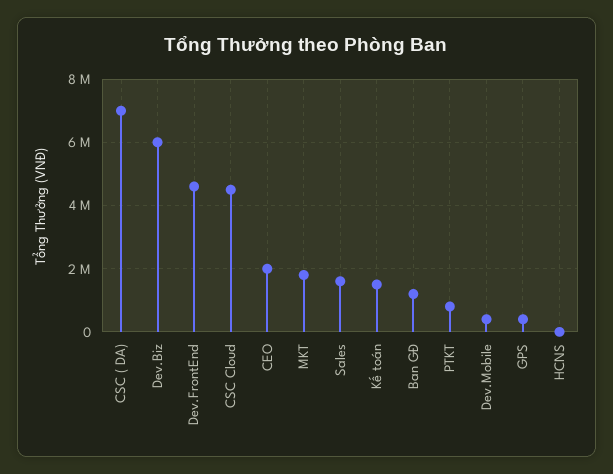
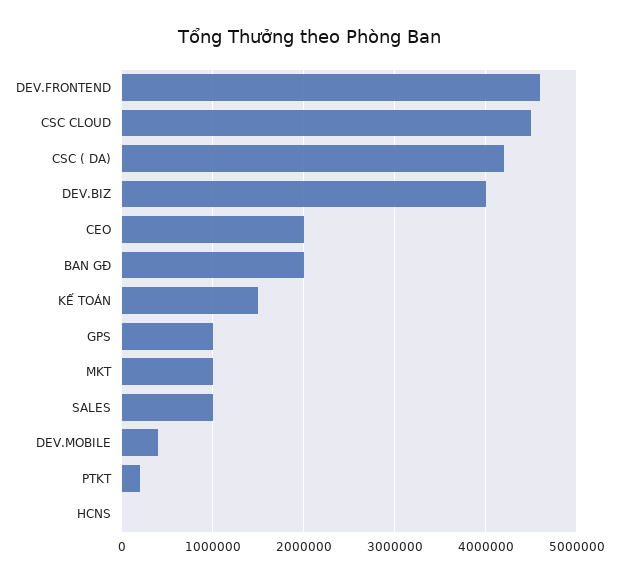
  {
-   "CSC ( DA)": 7000000,
+   "CSC ( DA)": 4200000,
-   "Dev.Biz": 6000000,
+   "Dev.Biz": 4000000,
    "Dev.FrontEnd": 4600000,
    "CSC Cloud": 4500000,
    "CEO": 2000000,
-   "MKT": 1800000,
+   "MKT": 1000000,
-   "Sales": 1600000,
+   "Sales": 1000000,
    "Kế toán": 1500000,
-   "Ban GĐ": 1200000,
+   "Ban GĐ": 2000000,
-   "PTKT": 800000,
+   "PTKT": 200000,
    "Dev.Mobile": 400000,
-   "GPS": 400000,
+   "GPS": 1000000,
    "HCNS": 0
  }

